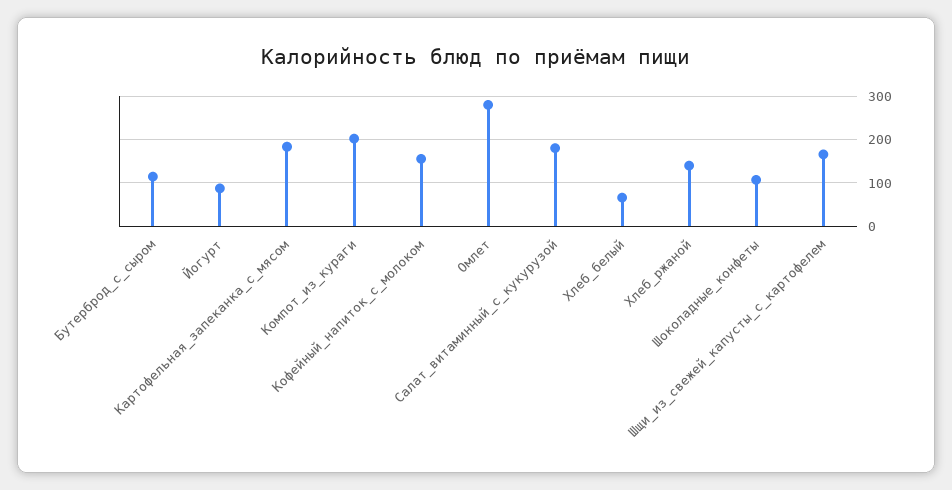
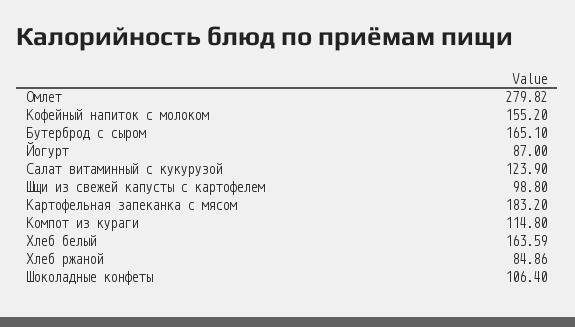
  {
-   "Бутерброд_с_сыром": 120,
+   "Бутерброд_с_сыром": 165.1,
    "Йогурт": 87,
    "Картофельная_запеканка_с_мясом": 183.2,
-   "Компот_из_кураги": 200,
+   "Компот_из_кураги": 114.8,
    "Кофейный_напиток_с_молоком": 155.2,
    "Омлет": 279.82,
-   "Салат_витаминный_с_кукурузой": 180,
+   "Салат_витаминный_с_кукурузой": 123.9,
-   "Хлеб_белый": 60,
+   "Хлеб_белый": 163.59,
-   "Хлеб_ржаной": 140,
+   "Хлеб_ржаной": 84.86,
    "Шоколадные_конфеты": 106.4,
-   "Шщи_из_свежей_капусты_с_картофелем": 160
+   "Шщи_из_свежей_капусты_с_картофелем": 98.8
  }

